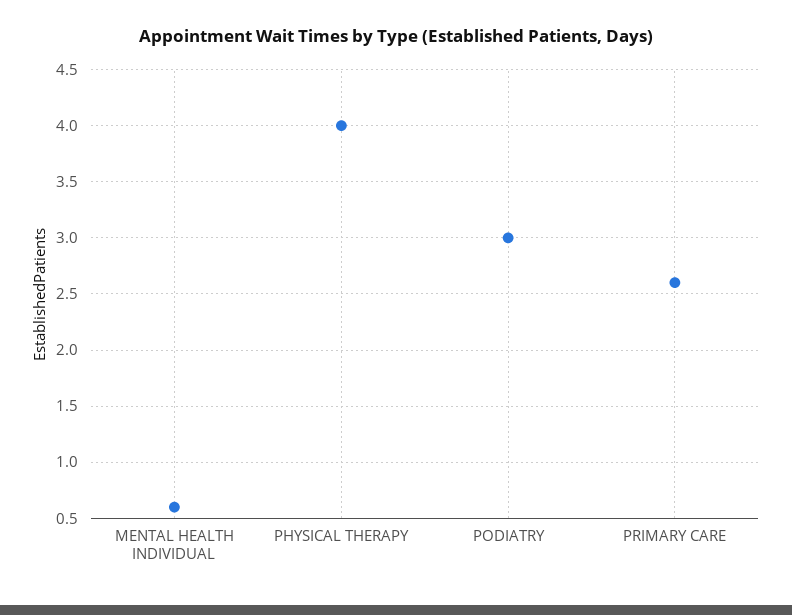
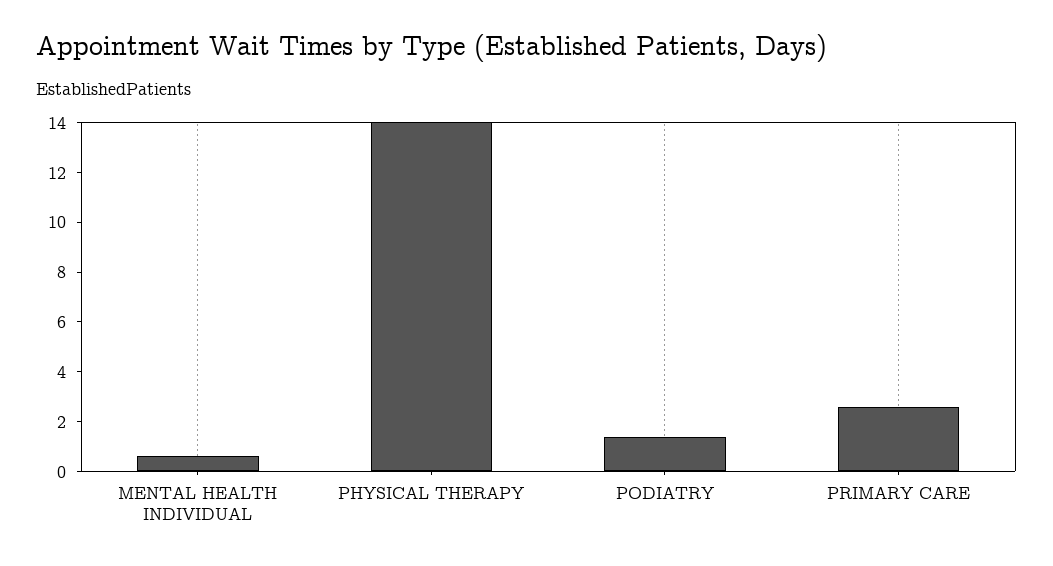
  {
    "MENTAL HEALTH INDIVIDUAL": 0.6,
-   "PHYSICAL THERAPY": 4,
+   "PHYSICAL THERAPY": 14,
-   "PODIATRY": 3,
+   "PODIATRY": 1.5,
    "PRIMARY CARE": 2.6
  }

